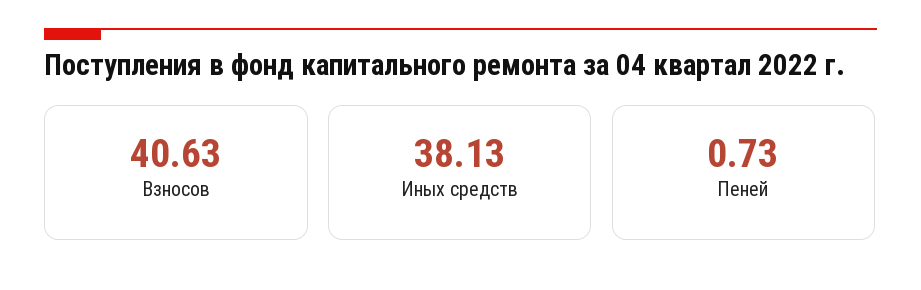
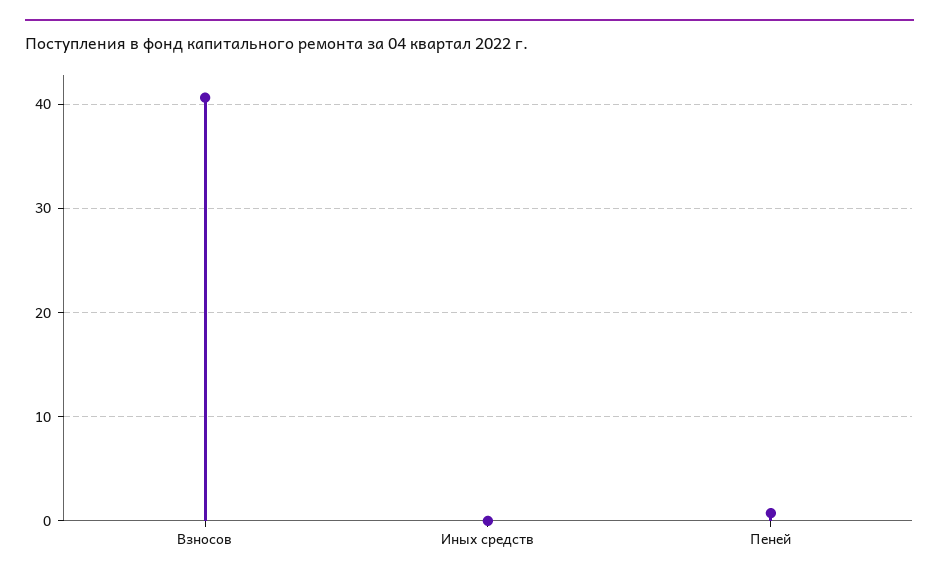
  {
    "Взносов": 40.63,
-   "Иных средств": 38.13,
+   "Иных средств": 0,
    "Пеней": 0.73
  }

